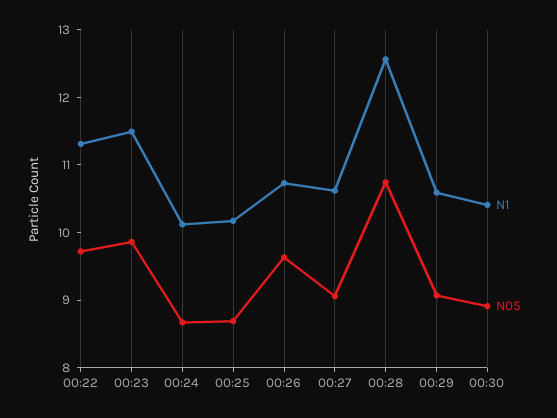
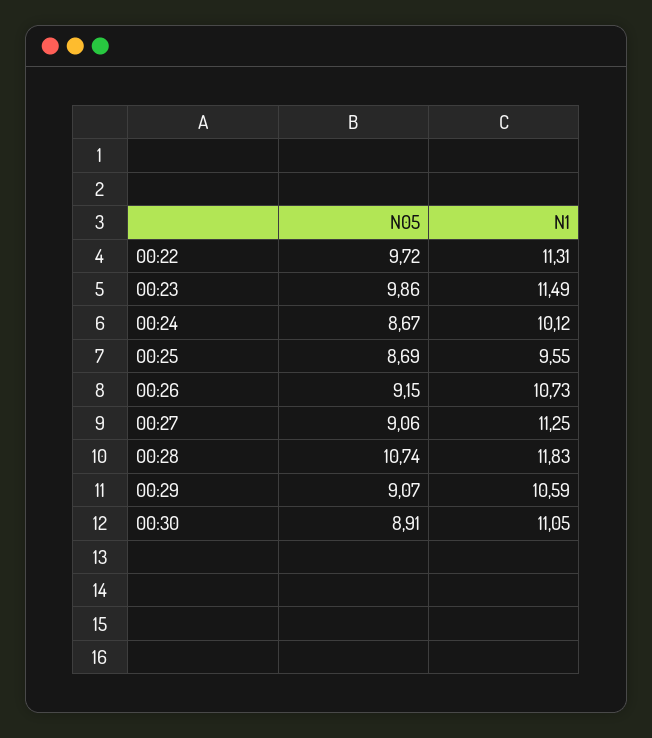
  {
    "N1": {
      "00:22": 11.31,
      "00:23": 11.49,
      "00:24": 10.12,
-     "00:25": 10.2,
+     "00:25": 9.55,
      "00:26": 10.73,
-     "00:27": 10.6,
+     "00:27": 11.25,
-     "00:28": 12.6,
+     "00:28": 11.83,
      "00:29": 10.59,
-     "00:30": 10.4
+     "00:30": 11.05
    },
    "N05": {
      "00:22": 9.72,
      "00:23": 9.86,
      "00:24": 8.67,
      "00:25": 8.69,
-     "00:26": 9.6,
+     "00:26": 9.15,
      "00:27": 9.06,
      "00:28": 10.74,
      "00:29": 9.07,
      "00:30": 8.91
    }
  }

